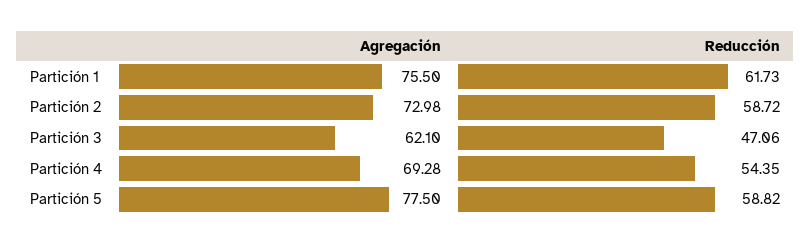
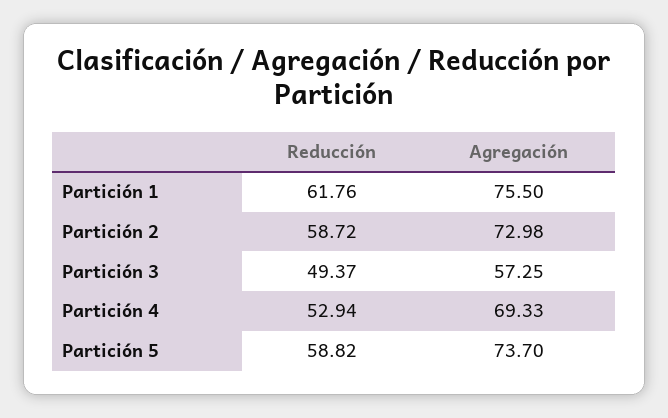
  {
    "Agregación": {
      "Partición 1": 75.5,
      "Partición 2": 72.98,
-     "Partición 3": 62.1,
+     "Partición 3": 57.25,
-     "Partición 4": 69.28,
+     "Partición 4": 69.33,
-     "Partición 5": 77.5
+     "Partición 5": 73.7
    },
    "Reducción": {
-     "Partición 1": 61.73,
+     "Partición 1": 61.76,
      "Partición 2": 58.72,
-     "Partición 3": 47.06,
+     "Partición 3": 49.37,
-     "Partición 4": 54.35,
+     "Partición 4": 52.94,
      "Partición 5": 58.82
    }
  }

